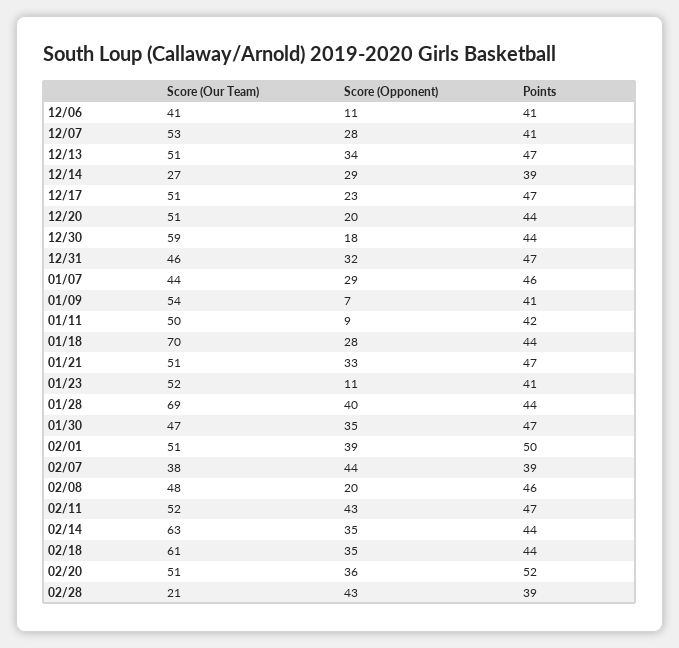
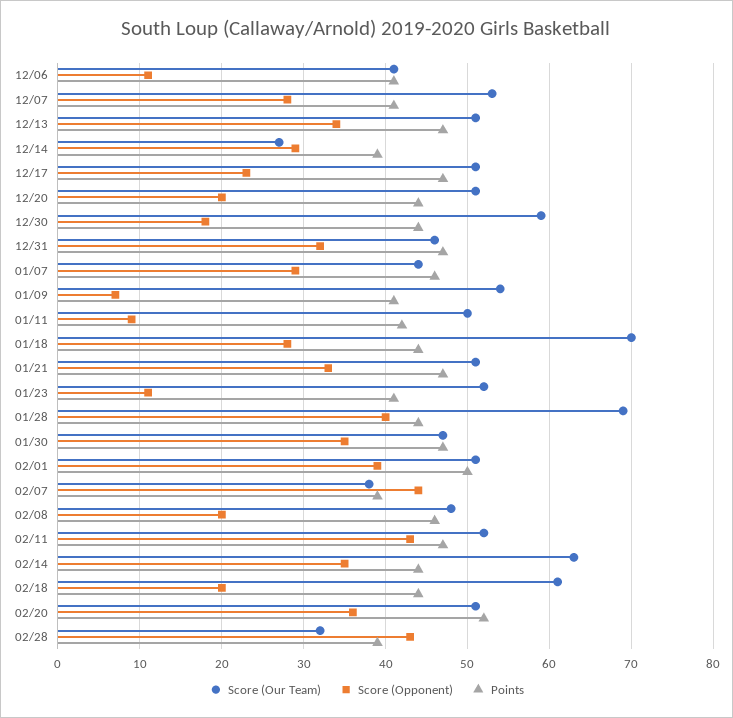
  {
    "Score (Our Team)": {
      "12/06": 41,
      "12/07": 53,
      "12/13": 51,
      "12/14": 27,
      "12/17": 51,
      "12/20": 51,
      "12/30": 59,
      "12/31": 46,
      "01/07": 44,
      "01/09": 54,
      "01/11": 50,
      "01/18": 70,
      "01/21": 51,
      "01/23": 52,
      "01/28": 69,
      "01/30": 47,
      "02/01": 51,
      "02/07": 38,
      "02/08": 48,
      "02/11": 52,
      "02/14": 63,
      "02/18": 61,
      "02/20": 51,
-     "02/28": 21
+     "02/28": 32
    },
    "Score (Opponent)": {
      "12/06": 11,
      "12/07": 28,
      "12/13": 34,
      "12/14": 29,
      "12/17": 23,
      "12/20": 20,
      "12/30": 18,
      "12/31": 32,
      "01/07": 29,
      "01/09": 7,
      "01/11": 9,
      "01/18": 28,
      "01/21": 33,
      "01/23": 11,
      "01/28": 40,
      "01/30": 35,
      "02/01": 39,
      "02/07": 44,
      "02/08": 20,
      "02/11": 43,
      "02/14": 35,
-     "02/18": 35,
+     "02/18": 20,
      "02/20": 36,
      "02/28": 43
    },
    "Points": {
      "12/06": 41,
      "12/07": 41,
      "12/13": 47,
      "12/14": 39,
      "12/17": 47,
      "12/20": 44,
      "12/30": 44,
      "12/31": 47,
      "01/07": 46,
      "01/09": 41,
      "01/11": 42,
      "01/18": 44,
      "01/21": 47,
      "01/23": 41,
      "01/28": 44,
      "01/30": 47,
      "02/01": 50,
      "02/07": 39,
      "02/08": 46,
      "02/11": 47,
      "02/14": 44,
      "02/18": 44,
      "02/20": 52,
      "02/28": 39
    }
  }

